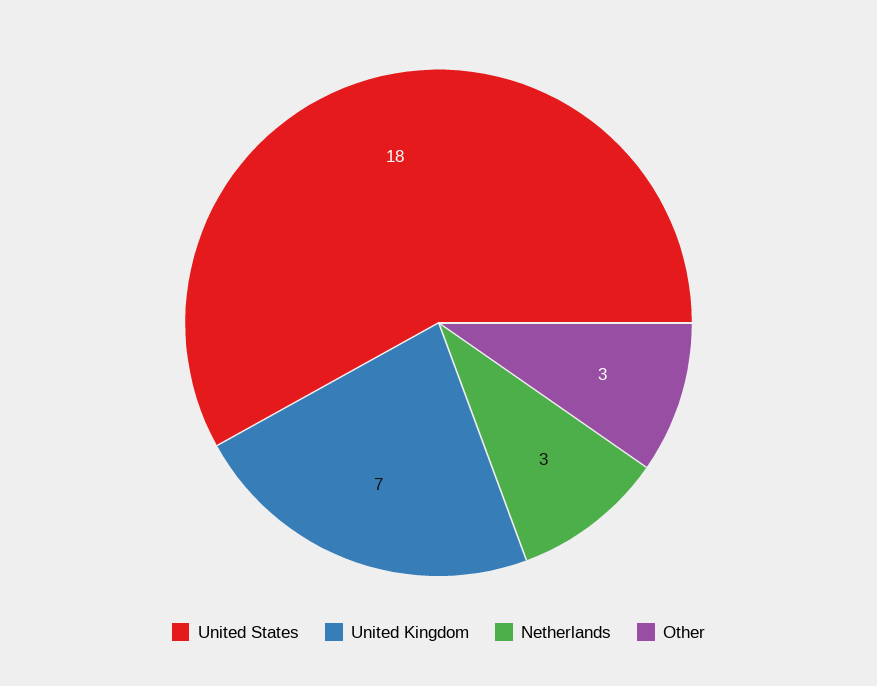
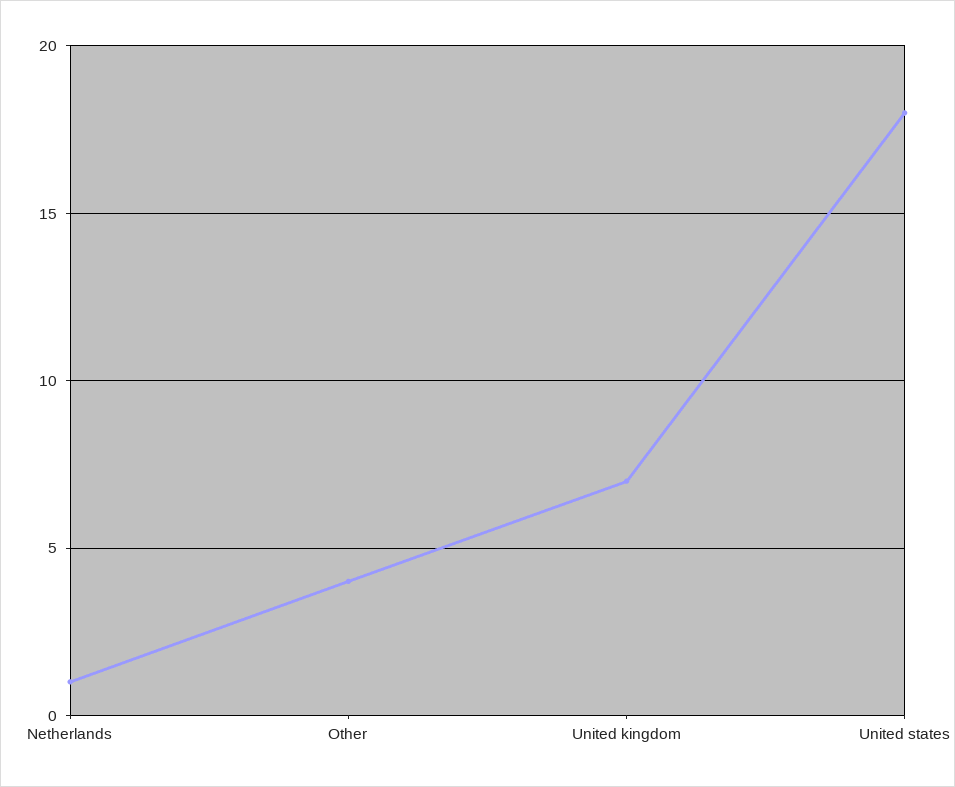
  {
    "United States": 18,
    "United Kingdom": 7,
-   "Netherlands": 3,
+   "Netherlands": 1,
-   "Other": 3
+   "Other": 4
  }

